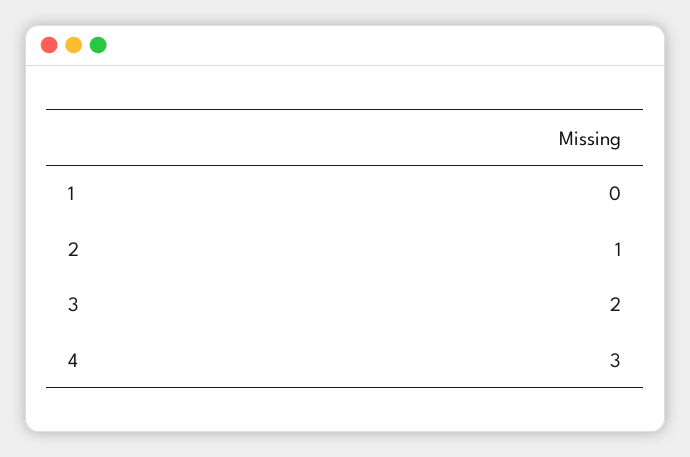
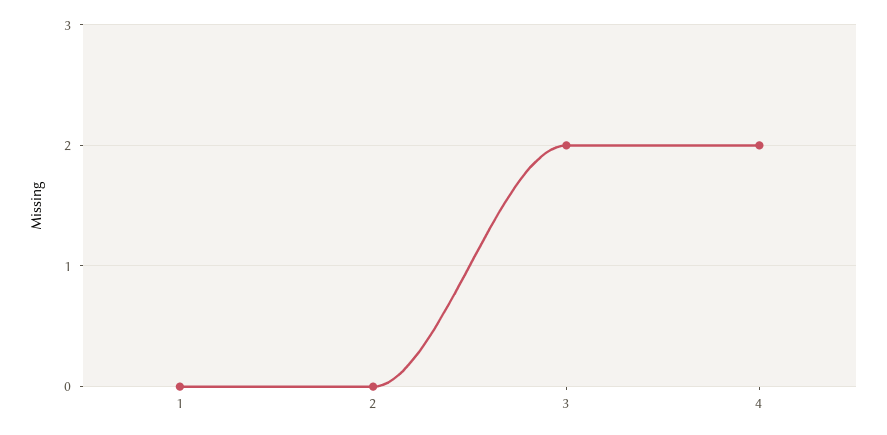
  {
    "1": 0,
-   "2": 1,
+   "2": 0,
    "3": 2,
-   "4": 3
+   "4": 2
  }

